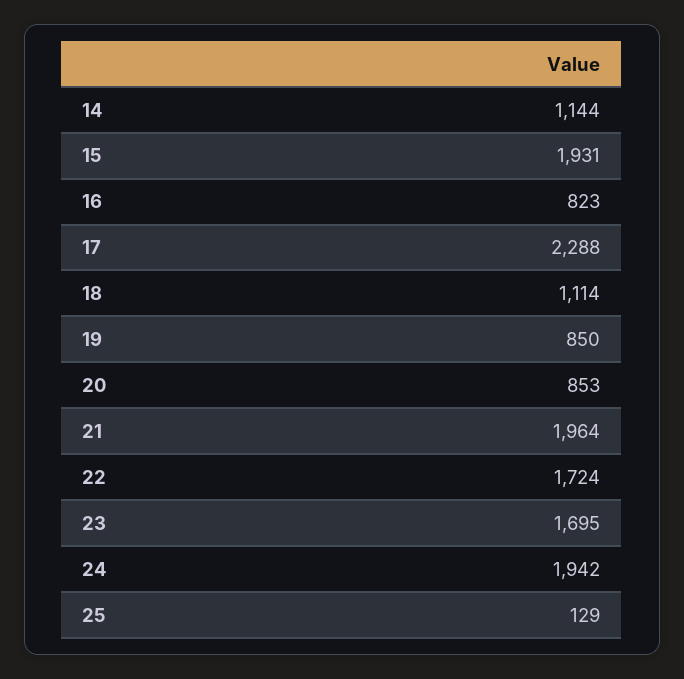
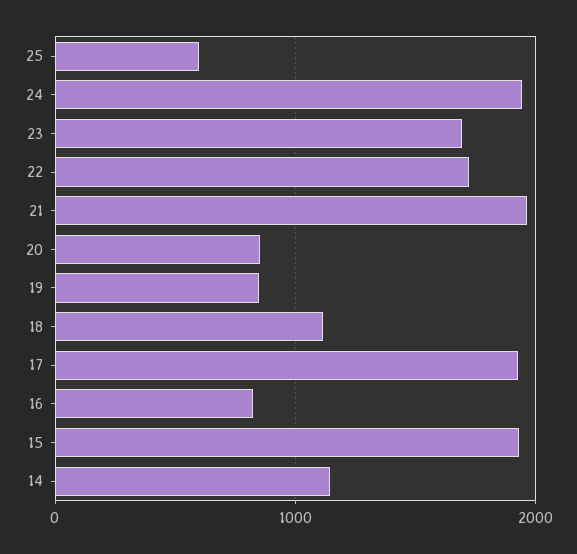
  {
    "14": 1144,
    "15": 1931,
    "16": 823,
-   "17": 2288,
+   "17": 1900,
    "18": 1114,
    "19": 850,
    "20": 853,
    "21": 1964,
    "22": 1724,
    "23": 1695,
    "24": 1942,
-   "25": 129
+   "25": 600
  }

